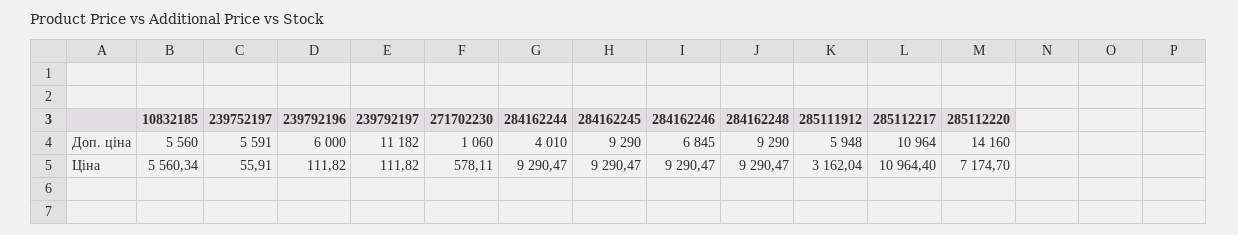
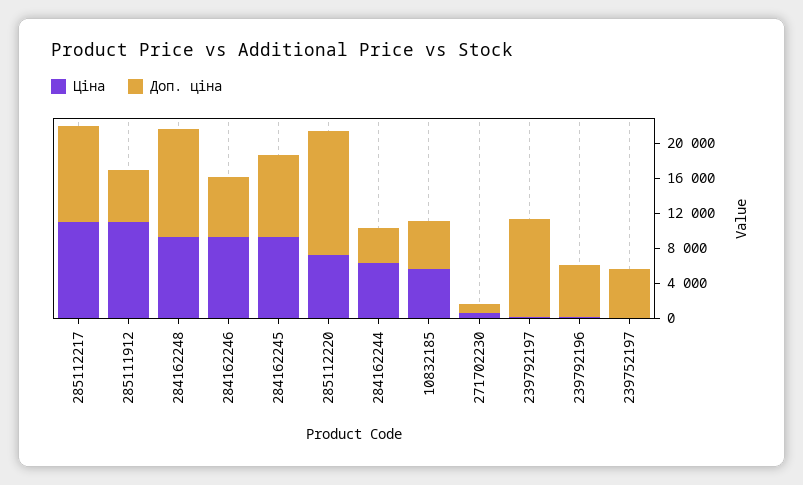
  {
    "Доп. ціна": {
      "10832185": 5560,
      "239752197": 5591,
      "239792196": 6000,
      "239792197": 11182,
      "271702230": 1060,
      "284162244": 4010,
      "284162245": 9290,
      "284162246": 6845,
-     "284162248": 9290,
+     "284162248": 12000,
      "285111912": 5948,
      "285112217": 10964,
      "285112220": 14160
    },
    "Ціна": {
      "10832185": 5560.34,
      "239752197": 55.91,
      "239792196": 111.82,
      "239792197": 111.82,
      "271702230": 578.11,
-     "284162244": 9290.47,
+     "284162244": 6000,
      "284162245": 9290.47,
      "284162246": 9290.47,
      "284162248": 9290.47,
-     "285111912": 3162.04,
+     "285111912": 11000,
      "285112217": 10964.4,
      "285112220": 7174.7
    }
  }

